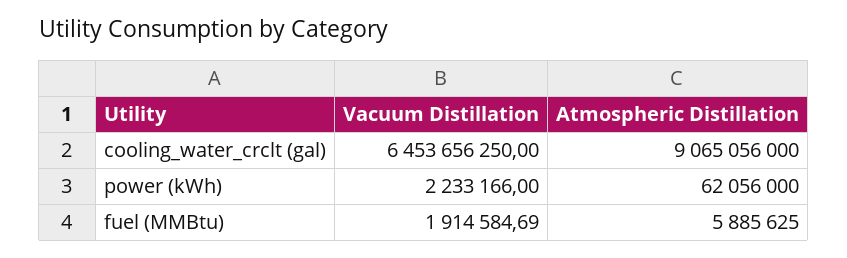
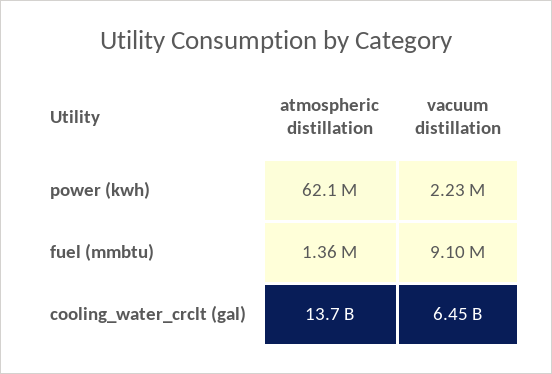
  {
    "Vacuum Distillation": {
      "cooling_water_crclt (gal)": 6453656250,
      "power (kWh)": 2233166,
-     "fuel (MMBtu)": 1914584.69
+     "fuel (MMBtu)": 9100000
    },
    "Atmospheric Distillation": {
-     "cooling_water_crclt (gal)": 9065056000,
+     "cooling_water_crclt (gal)": 13700000000,
      "power (kWh)": 62056000,
-     "fuel (MMBtu)": 5885625
+     "fuel (MMBtu)": 1360000
    }
  }

